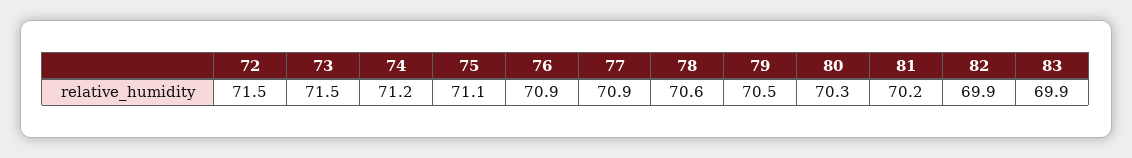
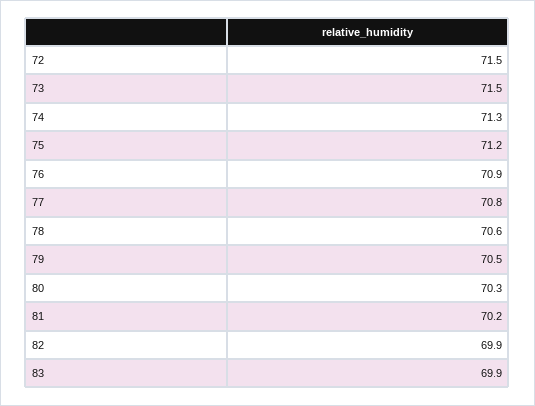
  {
    "72": 71.5,
    "73": 71.5,
-   "74": 71.2,
+   "74": 71.3,
-   "75": 71.1,
+   "75": 71.2,
    "76": 70.9,
-   "77": 70.9,
+   "77": 70.8,
    "78": 70.6,
    "79": 70.5,
    "80": 70.3,
    "81": 70.2,
    "82": 69.9,
    "83": 69.9
  }

